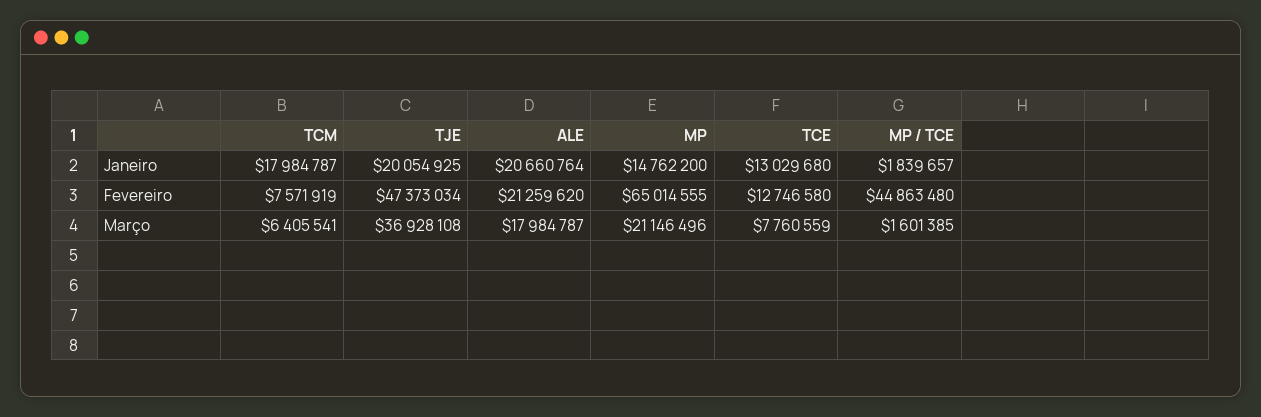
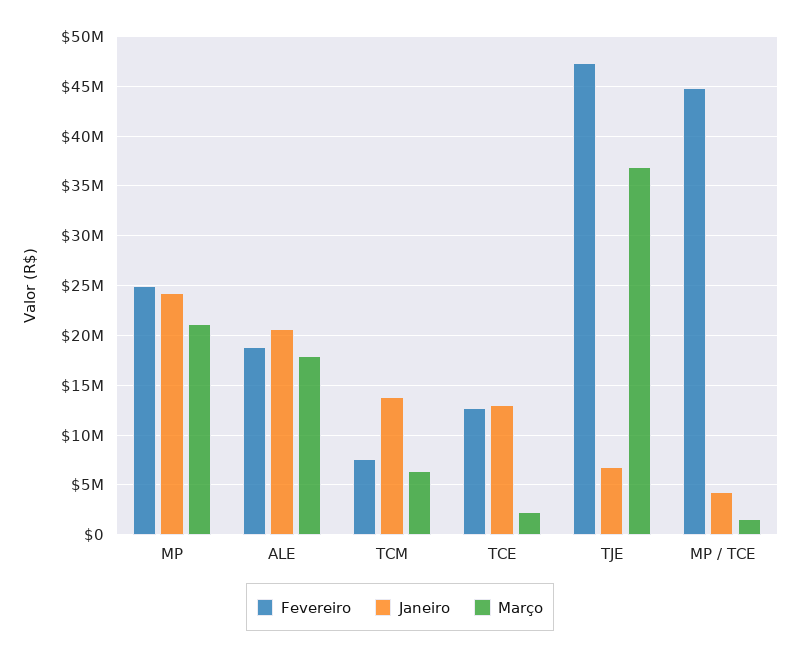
  {
    "Janeiro": {
-     "TCM": 17984787,
+     "TCM": 14000000,
-     "TJE": 20054925,
+     "TJE": 7000000,
      "ALE": 20660764,
-     "MP": 14762200,
+     "MP": 24000000,
      "TCE": 13029680,
-     "MP / TCE": 1839657
+     "MP / TCE": 4000000
    },
    "Fevereiro": {
      "TCM": 7571919,
      "TJE": 47373034,
-     "ALE": 21259620,
+     "ALE": 19000000,
-     "MP": 65014555,
+     "MP": 25000000,
      "TCE": 12746580,
      "MP / TCE": 44863480
    },
    "Março": {
      "TCM": 6405541,
      "TJE": 36928108,
      "ALE": 17984787,
      "MP": 21146496,
-     "TCE": 7760559,
+     "TCE": 2000000,
      "MP / TCE": 1601385
    }
  }

